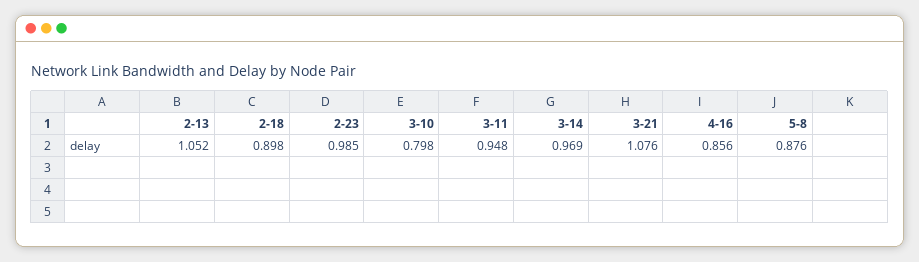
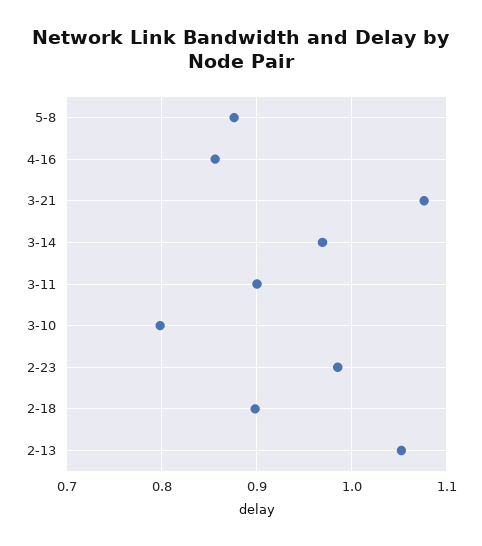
  {
    "2-13": 1.052,
    "2-18": 0.898,
    "2-23": 0.985,
    "3-10": 0.798,
-   "3-11": 0.948,
+   "3-11": 0.9,
    "3-14": 0.969,
    "3-21": 1.076,
    "4-16": 0.856,
    "5-8": 0.876
  }

